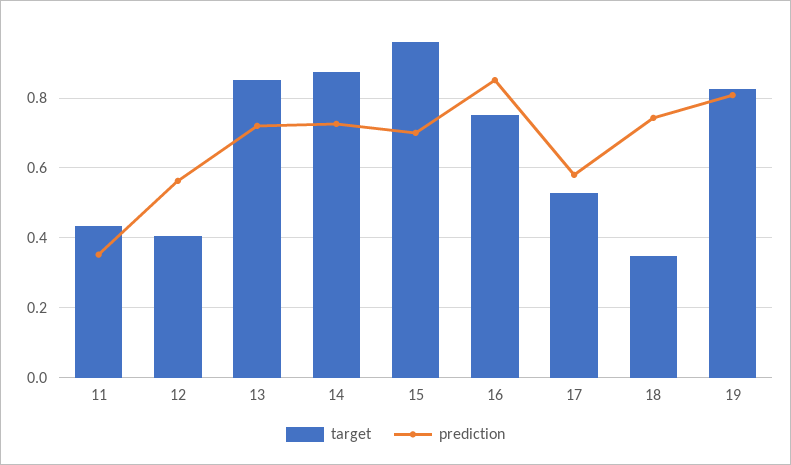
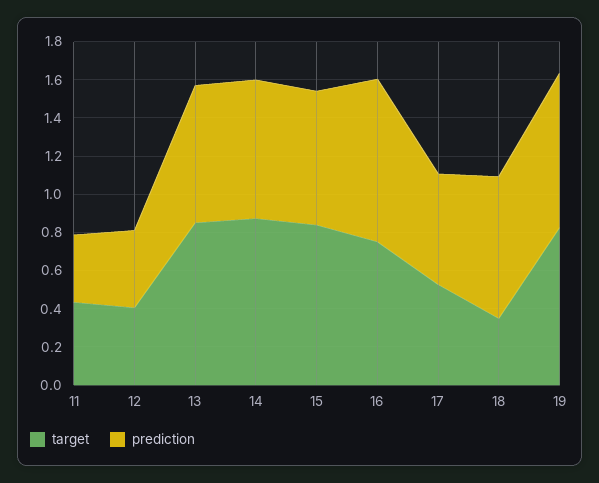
  {
    "target": {
      "11": 0.44,
      "12": 0.4,
      "13": 0.86,
      "14": 0.88,
-     "15": 0.96,
+     "15": 0.85,
      "16": 0.76,
      "17": 0.52,
      "18": 0.34,
      "19": 0.82
    },
    "prediction": {
      "11": 0.36,
-     "12": 0.56,
+     "12": 0.4,
      "13": 0.72,
      "14": 0.72,
      "15": 0.7,
      "16": 0.86,
      "17": 0.58,
      "18": 0.74,
      "19": 0.8
    }
  }

